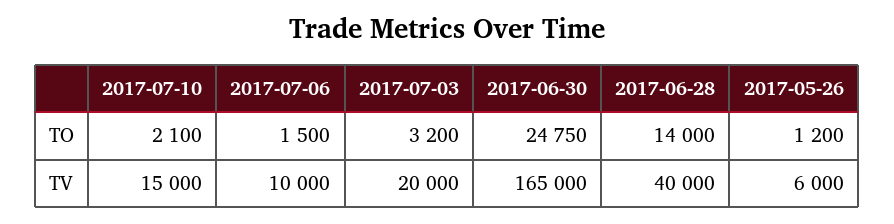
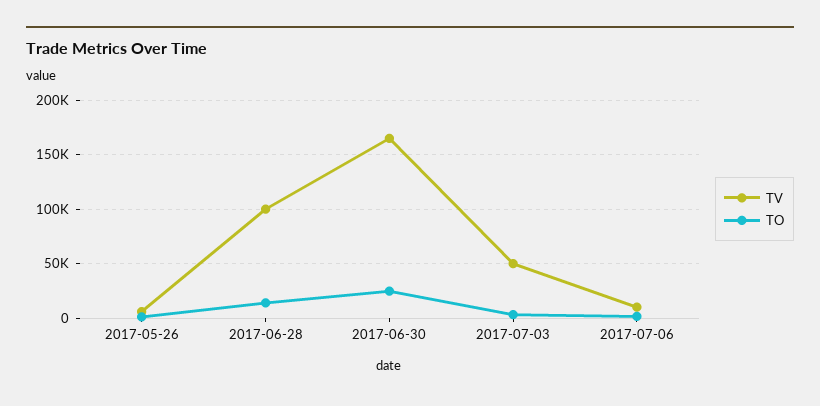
  {
    "TO": {
-     "2017-07-10": 2100,
      "2017-07-06": 1500,
      "2017-07-03": 3200,
      "2017-06-30": 24750,
      "2017-06-28": 14000,
      "2017-05-26": 1200
    },
    "TV": {
-     "2017-07-10": 15000,
      "2017-07-06": 10000,
-     "2017-07-03": 20000,
+     "2017-07-03": 50000,
      "2017-06-30": 165000,
-     "2017-06-28": 40000,
+     "2017-06-28": 100000,
      "2017-05-26": 6000
    }
  }

